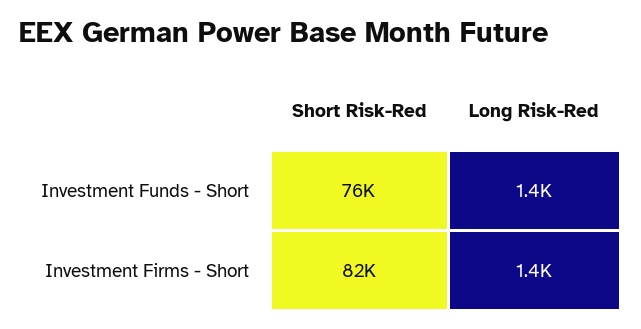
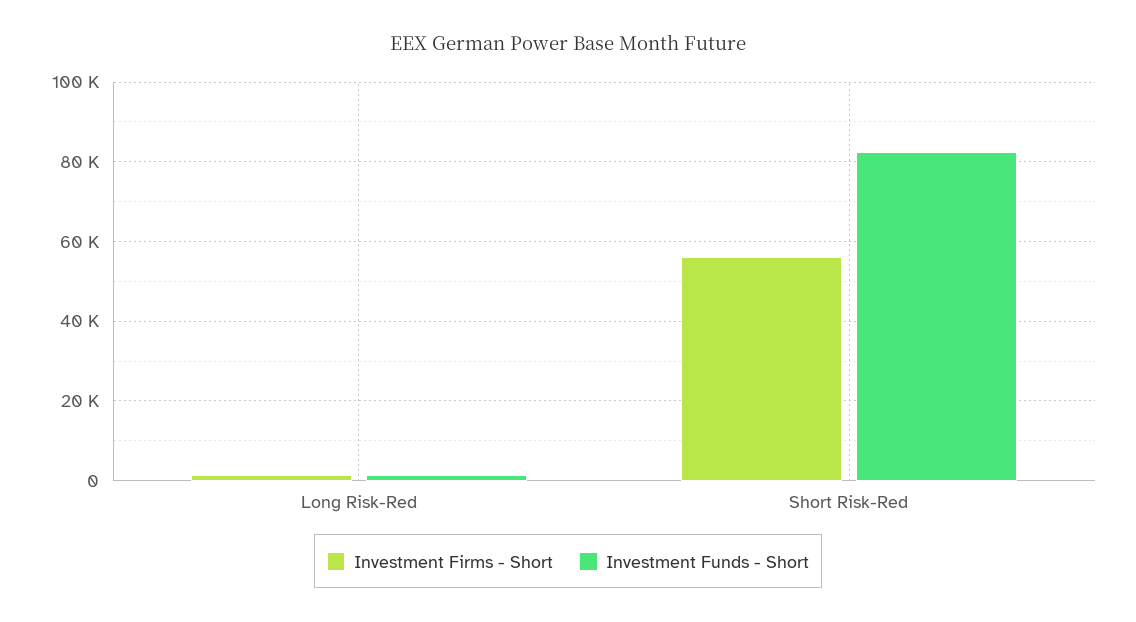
  {
    "Investment Funds - Short": {
-     "Short Risk-Red": 76000,
+     "Short Risk-Red": 82000,
      "Long Risk-Red": 1400
    },
    "Investment Firms - Short": {
-     "Short Risk-Red": 82000,
+     "Short Risk-Red": 56000,
      "Long Risk-Red": 1400
    }
  }

